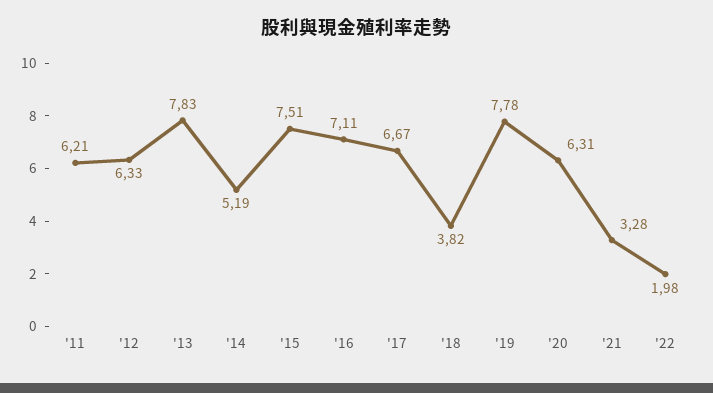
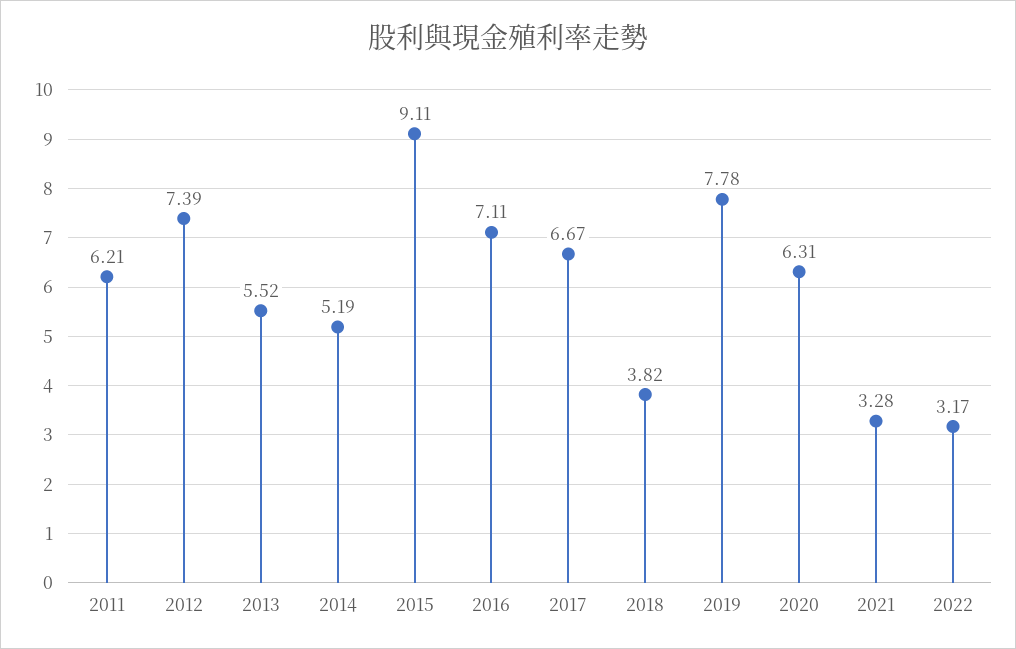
  {
    "'11": 6.21,
-   "'12": 6.33,
+   "'12": 7.39,
-   "'13": 7.83,
+   "'13": 5.52,
    "'14": 5.19,
-   "'15": 7.51,
+   "'15": 9.11,
    "'16": 7.11,
    "'17": 6.67,
    "'18": 3.82,
    "'19": 7.78,
    "'20": 6.31,
    "'21": 3.28,
-   "'22": 1.98
+   "'22": 3.17
  }

